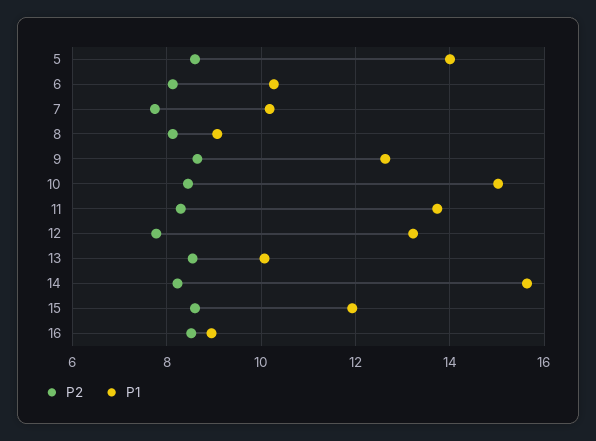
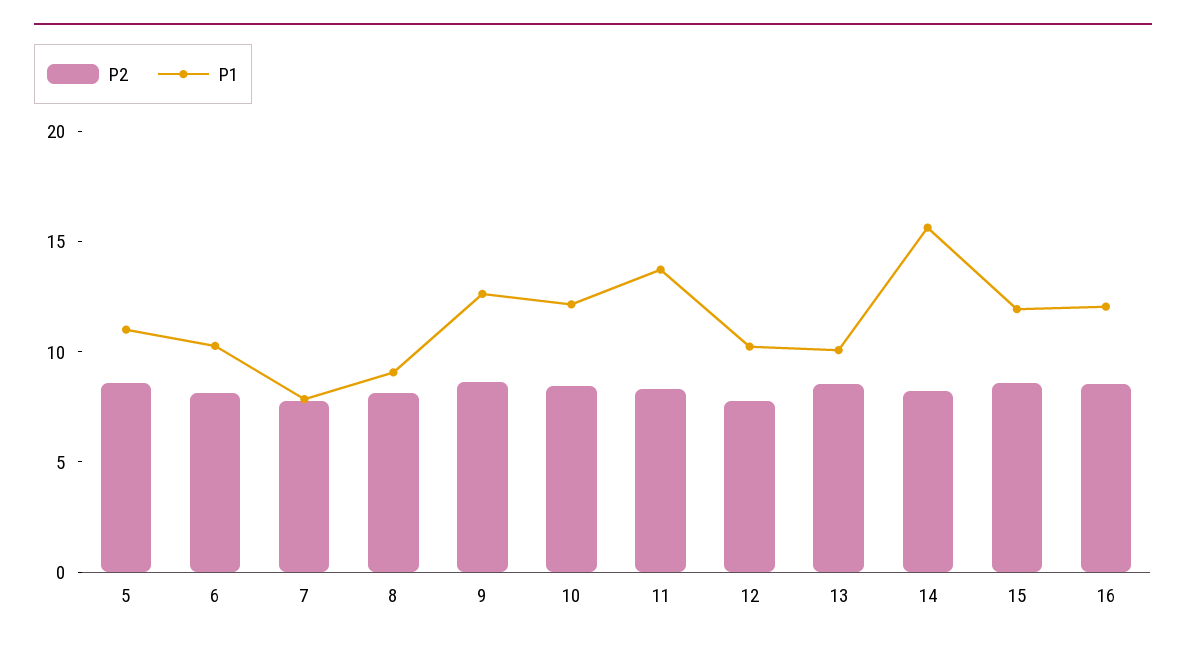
  {
    "P2": {
      "5": 8.6,
      "6": 8.2,
      "7": 7.8,
      "8": 8.2,
      "9": 8.6,
      "10": 8.4,
      "11": 8.4,
      "12": 7.8,
      "13": 8.6,
      "14": 8.2,
      "15": 8.6,
      "16": 8.6
    },
    "P1": {
-     "5": 14,
+     "5": 11,
      "6": 10.2,
-     "7": 10.2,
+     "7": 8,
      "8": 9,
      "9": 12.6,
-     "10": 15,
+     "10": 12,
      "11": 13.8,
-     "12": 13.2,
+     "12": 10,
      "13": 10,
      "14": 15.6,
      "15": 12,
-     "16": 9
+     "16": 12
    }
  }

